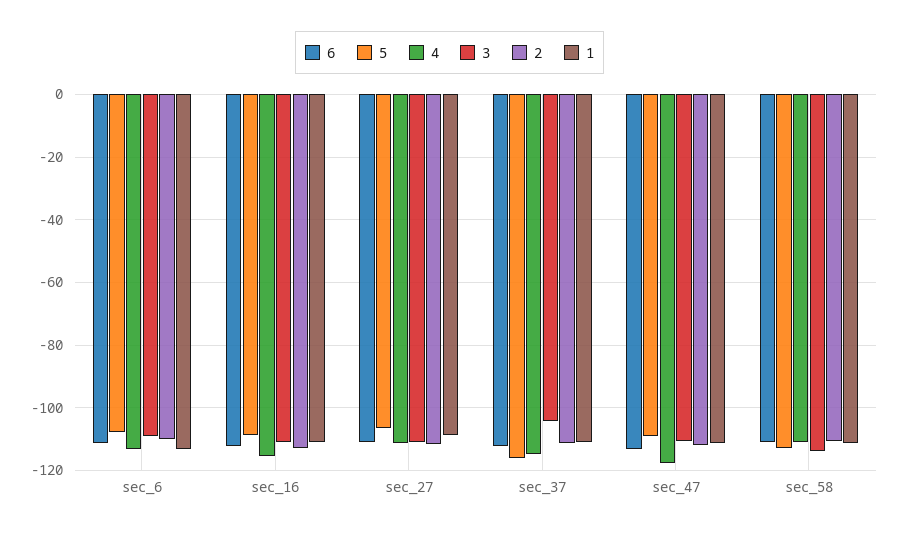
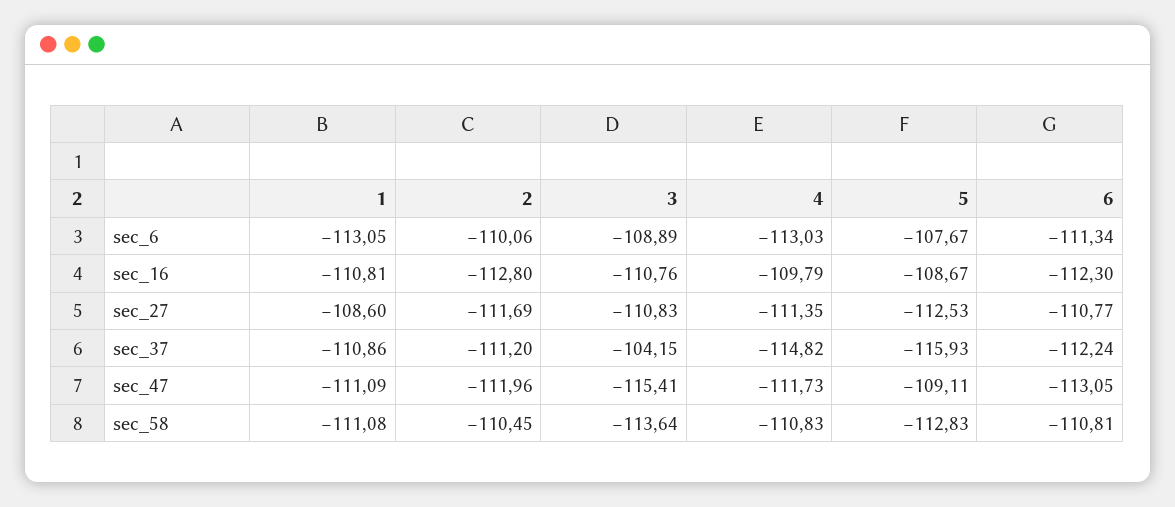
  {
    "6": {
      "sec_6": -111.34,
      "sec_16": -112.3,
      "sec_27": -110.77,
      "sec_37": -112.24,
      "sec_47": -113.05,
      "sec_58": -110.81
    },
    "5": {
      "sec_6": -107.67,
      "sec_16": -108.67,
-     "sec_27": -106,
+     "sec_27": -112.53,
      "sec_37": -115.93,
      "sec_47": -109.11,
      "sec_58": -112.83
    },
    "4": {
      "sec_6": -113.03,
-     "sec_16": -116,
+     "sec_16": -109.79,
      "sec_27": -111.35,
      "sec_37": -114.82,
-     "sec_47": -118,
+     "sec_47": -111.73,
      "sec_58": -110.83
    },
    "3": {
      "sec_6": -108.89,
      "sec_16": -110.76,
      "sec_27": -110.83,
      "sec_37": -104.15,
-     "sec_47": -110,
+     "sec_47": -115.41,
      "sec_58": -113.64
    },
    "2": {
      "sec_6": -110.06,
      "sec_16": -112.8,
      "sec_27": -111.69,
      "sec_37": -111.2,
      "sec_47": -111.96,
      "sec_58": -110.45
    },
    "1": {
      "sec_6": -113.05,
      "sec_16": -110.81,
      "sec_27": -108.6,
      "sec_37": -110.86,
      "sec_47": -111.09,
      "sec_58": -111.08
    }
  }

